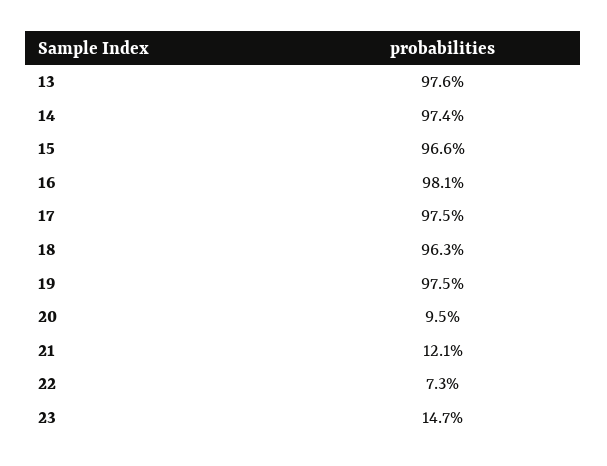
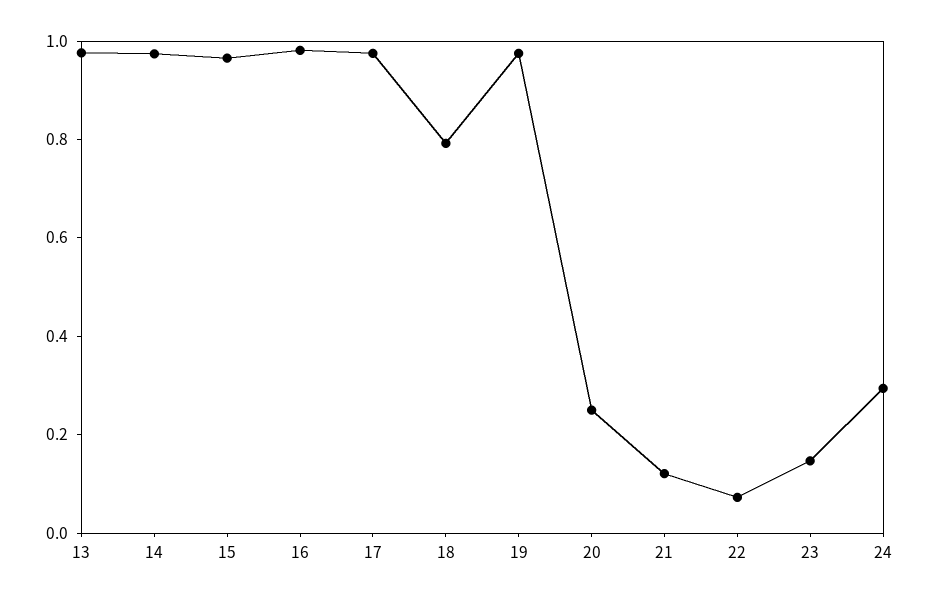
  {
    "13": 0.976,
    "14": 0.974,
    "15": 0.966,
    "16": 0.981,
    "17": 0.975,
-   "18": 0.963,
+   "18": 0.8,
    "19": 0.975,
-   "20": 0.095,
+   "20": 0.25,
    "21": 0.121,
    "22": 0.073,
-   "23": 0.147
+   "23": 0.147,
+   "24": 0.3
  }

